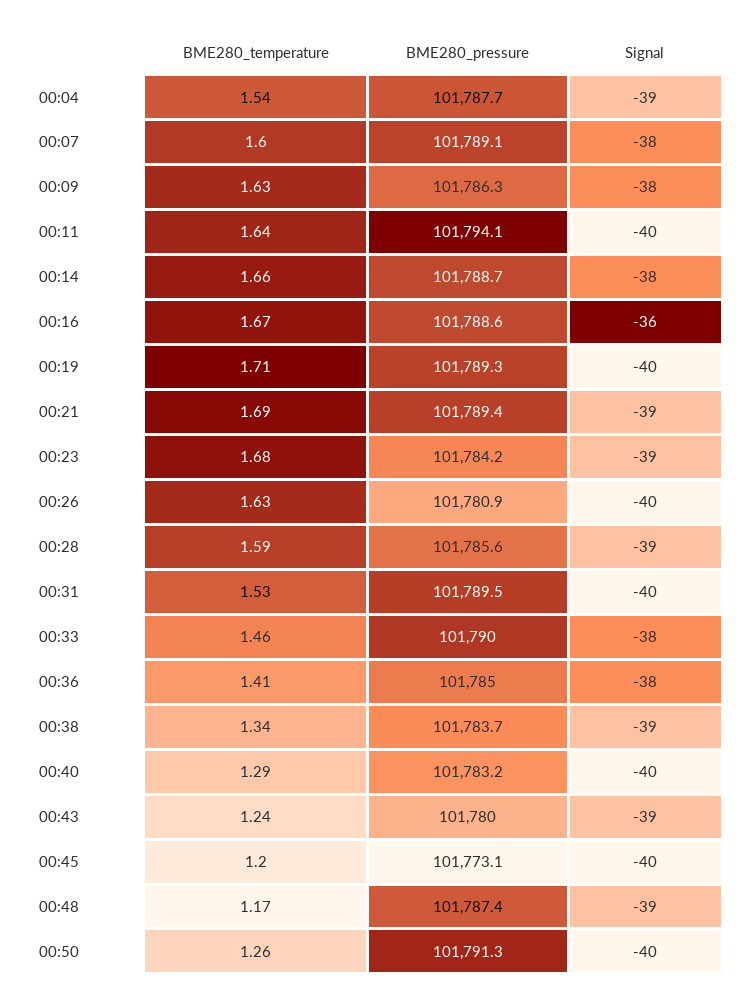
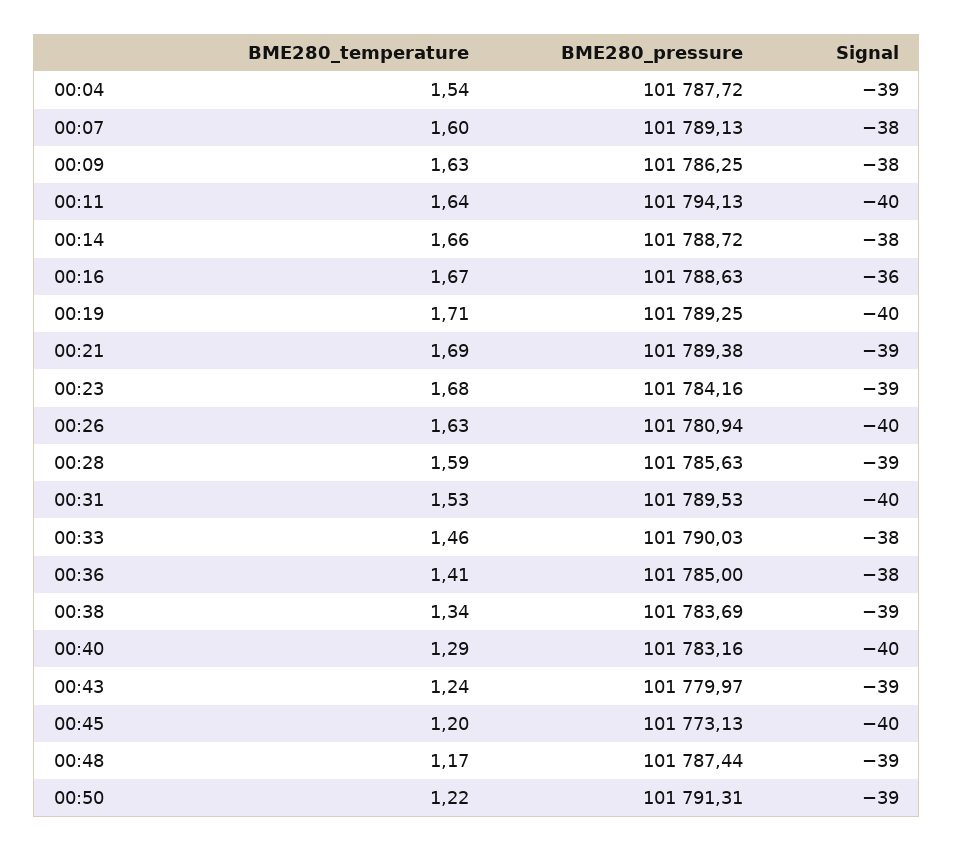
  {
    "BME280_temperature": {
      "00:04": 1.54,
      "00:07": 1.6,
      "00:09": 1.63,
      "00:11": 1.64,
      "00:14": 1.66,
      "00:16": 1.67,
      "00:19": 1.71,
      "00:21": 1.69,
      "00:23": 1.68,
      "00:26": 1.63,
      "00:28": 1.59,
      "00:31": 1.53,
      "00:33": 1.46,
      "00:36": 1.41,
      "00:38": 1.34,
      "00:40": 1.29,
      "00:43": 1.24,
      "00:45": 1.2,
      "00:48": 1.17,
-     "00:50": 1.26
+     "00:50": 1.22
    },
    "BME280_pressure": {
      "00:04": 101787.72,
      "00:07": 101789.13,
      "00:09": 101786.25,
      "00:11": 101794.13,
      "00:14": 101788.72,
      "00:16": 101788.63,
      "00:19": 101789.25,
      "00:21": 101789.38,
      "00:23": 101784.16,
      "00:26": 101780.94,
      "00:28": 101785.63,
      "00:31": 101789.53,
      "00:33": 101790.03,
      "00:36": 101785,
      "00:38": 101783.69,
      "00:40": 101783.16,
      "00:43": 101779.97,
      "00:45": 101773.13,
      "00:48": 101787.44,
      "00:50": 101791.31
    },
    "Signal": {
      "00:04": -39,
      "00:07": -38,
      "00:09": -38,
      "00:11": -40,
      "00:14": -38,
      "00:16": -36,
      "00:19": -40,
      "00:21": -39,
      "00:23": -39,
      "00:26": -40,
      "00:28": -39,
      "00:31": -40,
      "00:33": -38,
      "00:36": -38,
      "00:38": -39,
      "00:40": -40,
      "00:43": -39,
      "00:45": -40,
      "00:48": -39,
-     "00:50": -40
+     "00:50": -39
    }
  }

